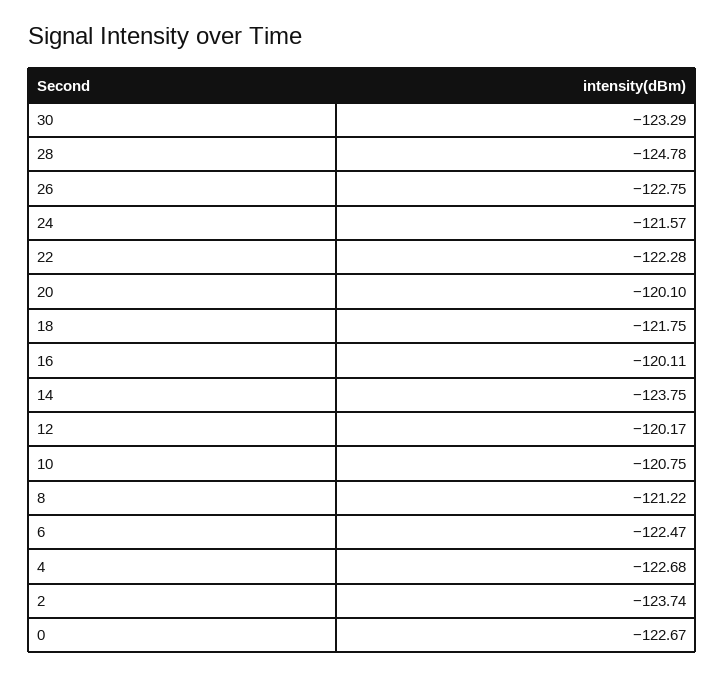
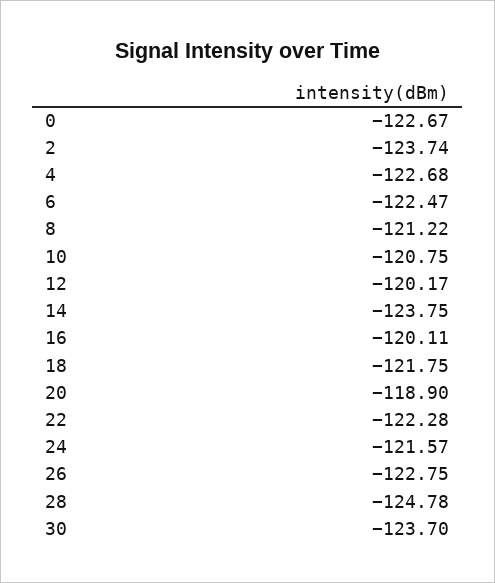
  {
-   "30": -123.29,
+   "30": -123.7,
    "28": -124.78,
    "26": -122.75,
    "24": -121.57,
    "22": -122.28,
-   "20": -120.1,
+   "20": -118.9,
    "18": -121.75,
    "16": -120.11,
    "14": -123.75,
    "12": -120.17,
    "10": -120.75,
    "8": -121.22,
    "6": -122.47,
    "4": -122.68,
    "2": -123.74,
    "0": -122.67
  }

